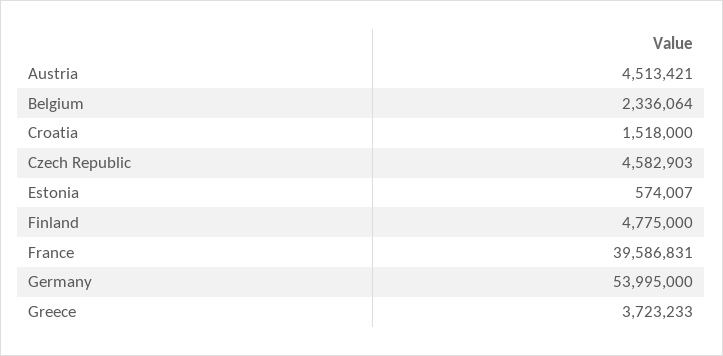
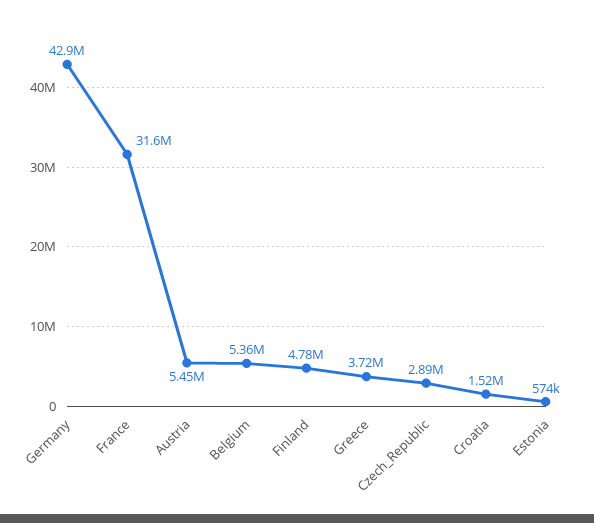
  {
-   "Austria": 4513421,
+   "Austria": 5450000,
-   "Belgium": 2336064,
+   "Belgium": 5360000,
    "Croatia": 1518000,
-   "Czech Republic": 4582903,
+   "Czech Republic": 2890000,
    "Estonia": 574007,
    "Finland": 4775000,
-   "France": 39586831,
+   "France": 31600000,
-   "Germany": 53995000,
+   "Germany": 42900000,
    "Greece": 3723233
  }

